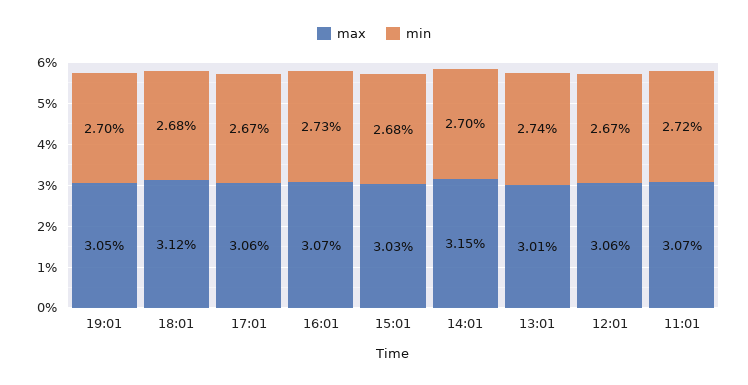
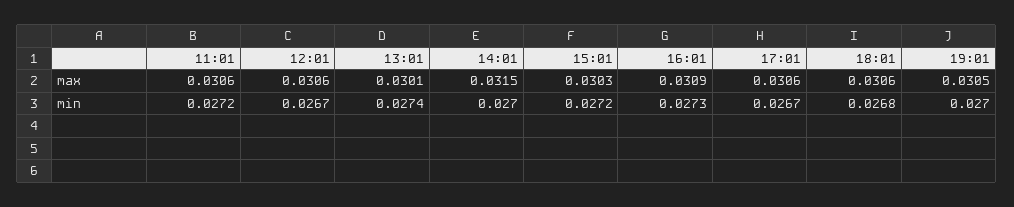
  {
    "max": {
      "19:01": 0.0305,
-     "18:01": 0.0312,
+     "18:01": 0.0306,
      "17:01": 0.0306,
-     "16:01": 0.0307,
+     "16:01": 0.0309,
      "15:01": 0.0303,
      "14:01": 0.0315,
      "13:01": 0.0301,
      "12:01": 0.0306,
-     "11:01": 0.0307
+     "11:01": 0.0306
    },
    "min": {
      "19:01": 0.027,
      "18:01": 0.0268,
      "17:01": 0.0267,
      "16:01": 0.0273,
-     "15:01": 0.0268,
+     "15:01": 0.0272,
      "14:01": 0.027,
      "13:01": 0.0274,
      "12:01": 0.0267,
      "11:01": 0.0272
    }
  }

